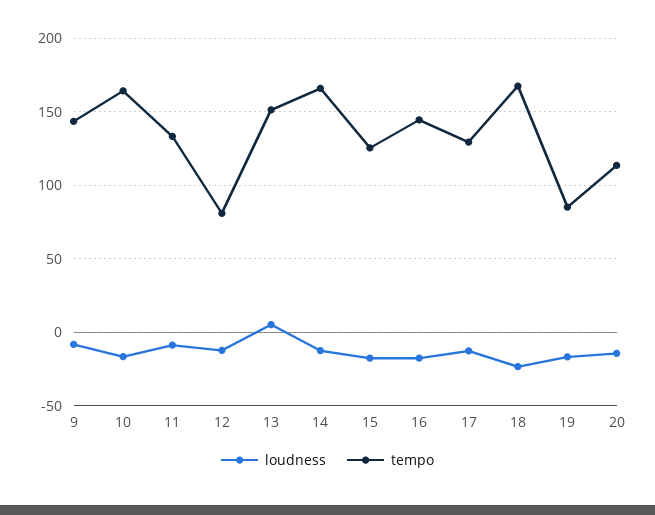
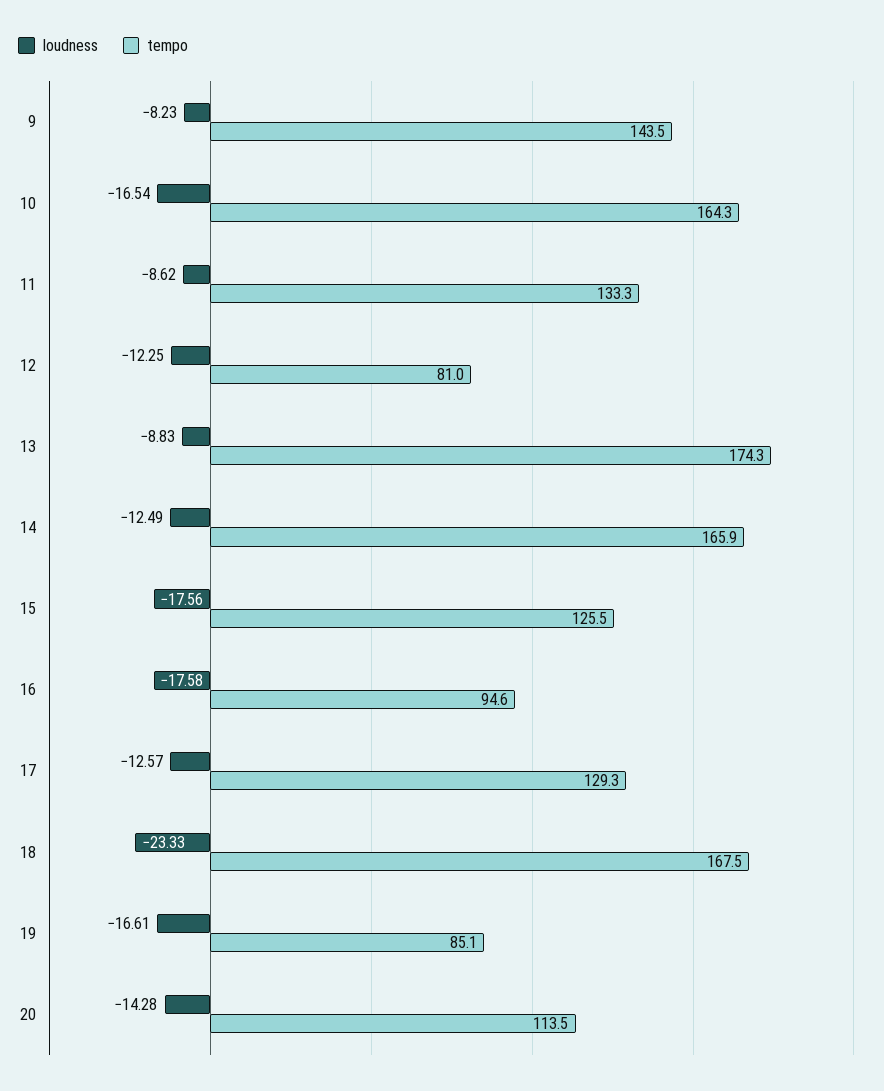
  {
    "loudness": {
      "9": -8.23,
      "10": -16.54,
      "11": -8.62,
      "12": -12.25,
-     "13": 5,
+     "13": -8.83,
      "14": -12.49,
      "15": -17.56,
      "16": -17.58,
      "17": -12.57,
      "18": -23.33,
      "19": -16.61,
      "20": -14.28
    },
    "tempo": {
      "9": 143.5,
      "10": 164.3,
      "11": 133.3,
      "12": 81,
-     "13": 150,
+     "13": 174.3,
      "14": 165.9,
      "15": 125.5,
-     "16": 145,
+     "16": 94.6,
      "17": 129.3,
      "18": 167.5,
      "19": 85.1,
      "20": 113.5
    }
  }

